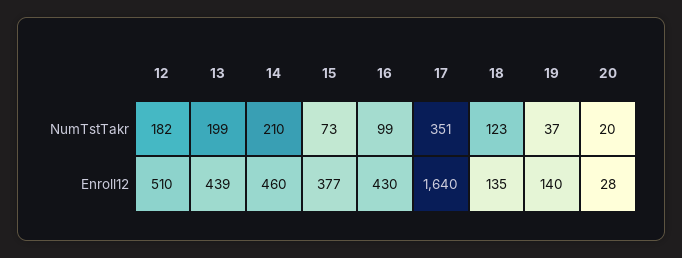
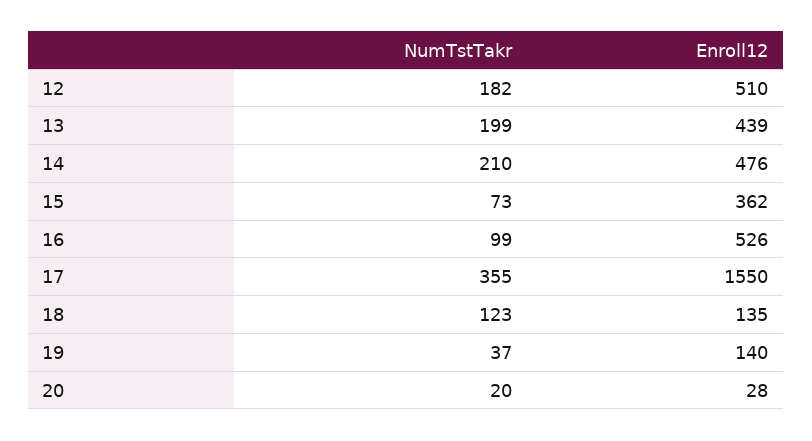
  {
    "12": {
      "NumTstTakr": 182,
      "Enroll12": 510
    },
    "13": {
      "NumTstTakr": 199,
      "Enroll12": 439
    },
    "14": {
      "NumTstTakr": 210,
-     "Enroll12": 460
+     "Enroll12": 476
    },
    "15": {
      "NumTstTakr": 73,
-     "Enroll12": 377
+     "Enroll12": 362
    },
    "16": {
      "NumTstTakr": 99,
-     "Enroll12": 430
+     "Enroll12": 526
    },
    "17": {
-     "NumTstTakr": 351,
+     "NumTstTakr": 355,
-     "Enroll12": 1640
+     "Enroll12": 1550
    },
    "18": {
      "NumTstTakr": 123,
      "Enroll12": 135
    },
    "19": {
      "NumTstTakr": 37,
      "Enroll12": 140
    },
    "20": {
      "NumTstTakr": 20,
      "Enroll12": 28
    }
  }

